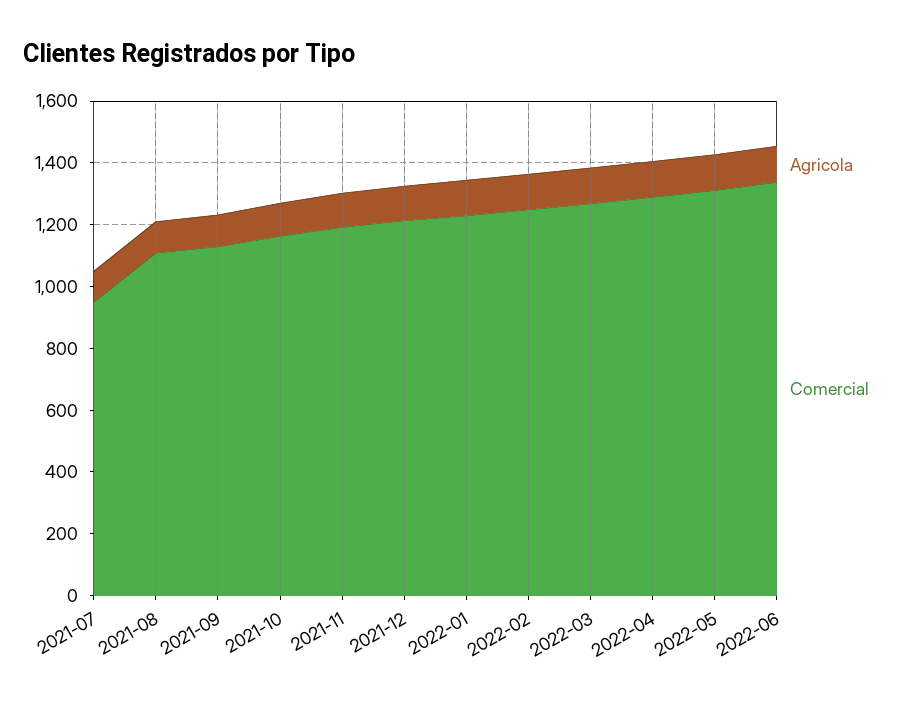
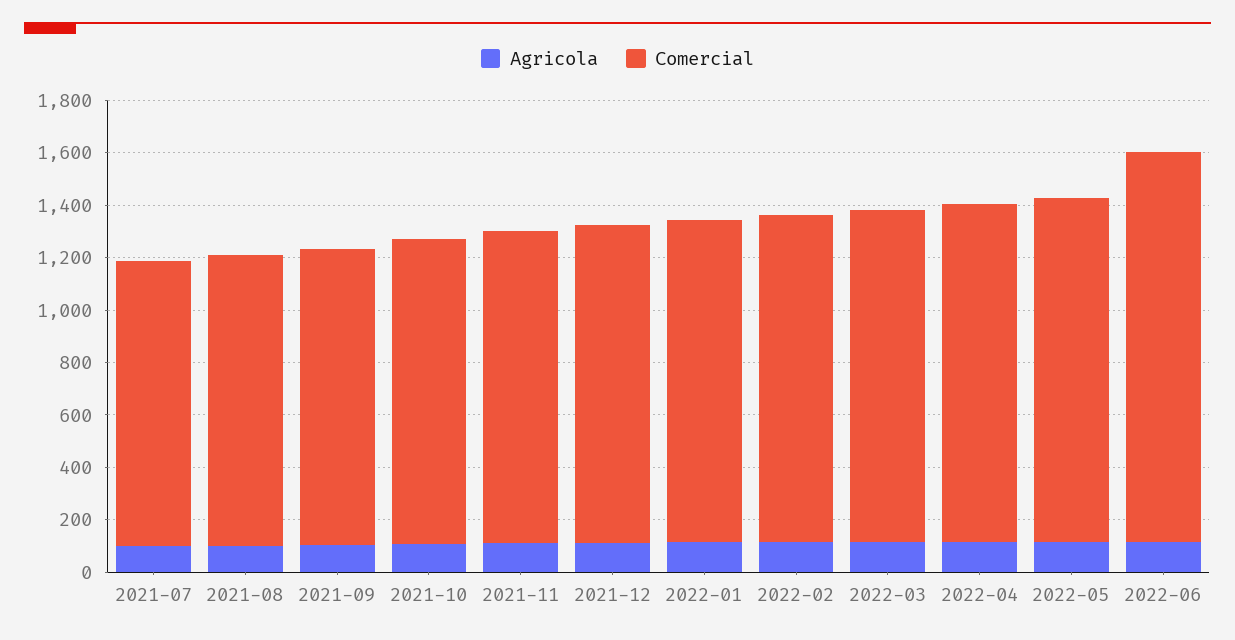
  {
    "Agricola": {
      "2021-07": 100,
      "2021-08": 100,
      "2021-09": 100,
      "2021-10": 100,
      "2021-11": 100,
      "2021-12": 100,
      "2022-01": 100,
      "2022-02": 100,
      "2022-03": 100,
      "2022-04": 100,
      "2022-05": 100,
      "2022-06": 100
    },
    "Comercial": {
-     "2021-07": 950,
+     "2021-07": 1100,
      "2021-08": 1100,
      "2021-09": 1150,
      "2021-10": 1150,
      "2021-11": 1200,
      "2021-12": 1200,
      "2022-01": 1250,
      "2022-02": 1250,
      "2022-03": 1250,
      "2022-04": 1300,
      "2022-05": 1300,
-     "2022-06": 1350
+     "2022-06": 1500
    }
  }

